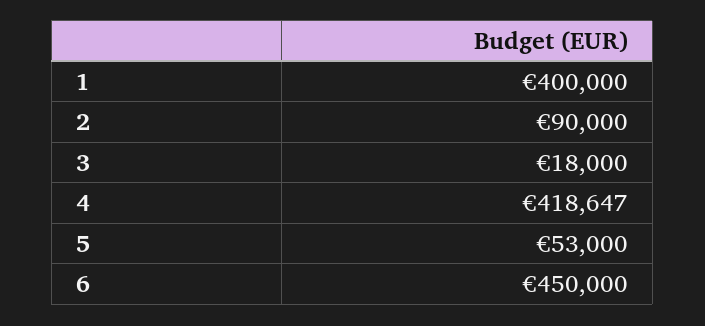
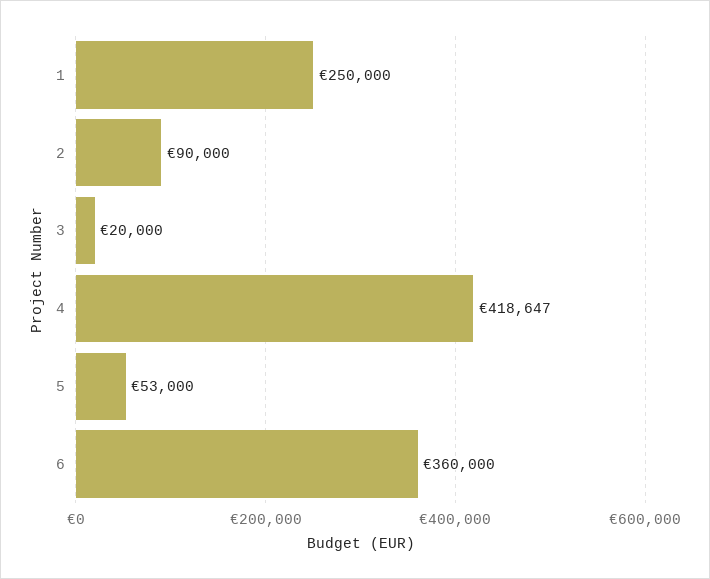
  {
-   "1": 400000,
+   "1": 250000,
    "2": 90000,
-   "3": 18000,
+   "3": 20000,
    "4": 418647,
    "5": 53000,
-   "6": 450000
+   "6": 360000
  }

